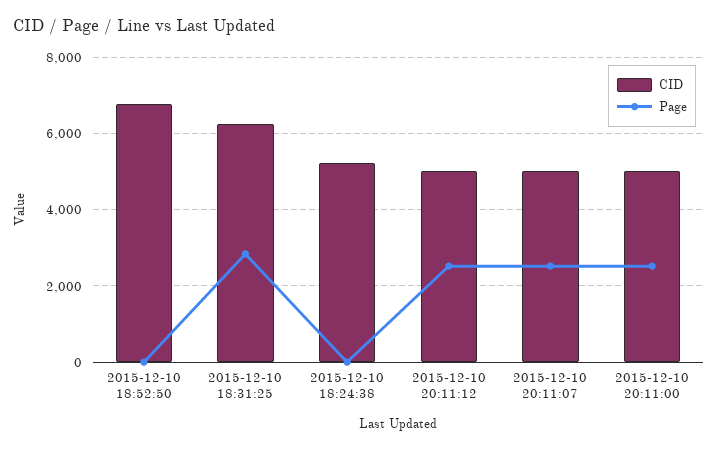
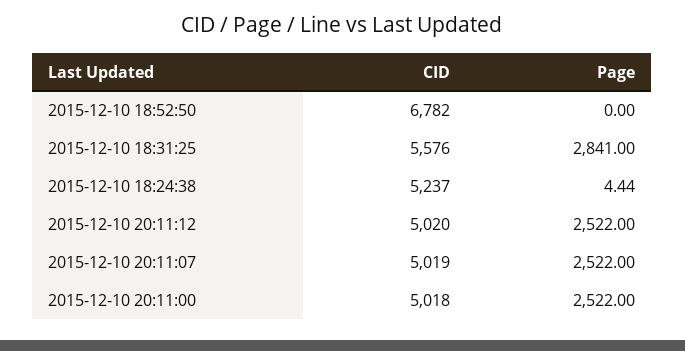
  {
    "CID": {
      "2015-12-10 18:52:50": 6782,
-     "2015-12-10 18:31:25": 6200,
+     "2015-12-10 18:31:25": 5576,
      "2015-12-10 18:24:38": 5237,
      "2015-12-10 20:11:12": 5020,
      "2015-12-10 20:11:07": 5019,
      "2015-12-10 20:11:00": 5018
    },
    "Page": {
      "2015-12-10 18:52:50": 0,
      "2015-12-10 18:31:25": 2841,
      "2015-12-10 18:24:38": 4.44,
      "2015-12-10 20:11:12": 2522,
      "2015-12-10 20:11:07": 2522,
      "2015-12-10 20:11:00": 2522
    }
  }

